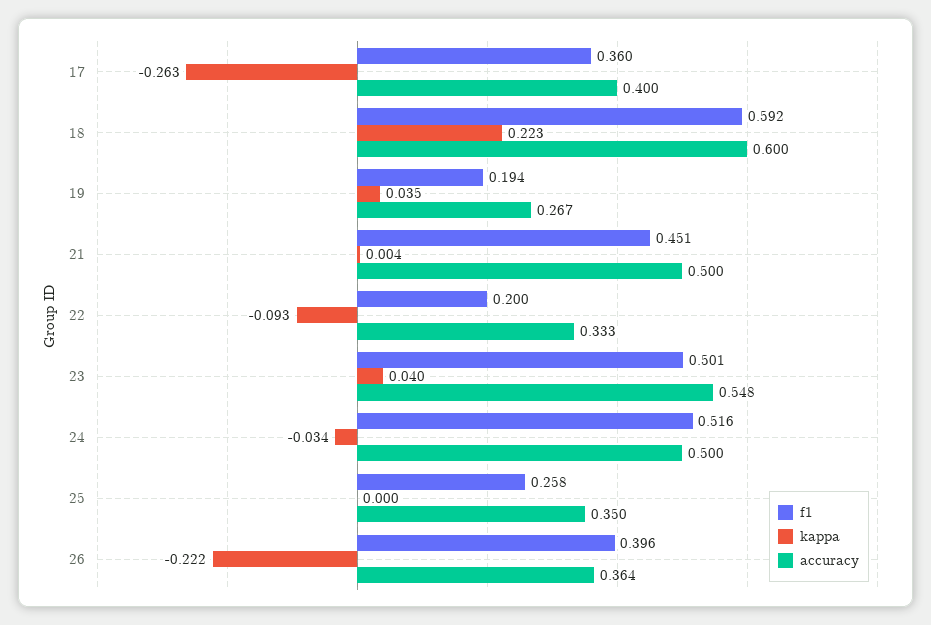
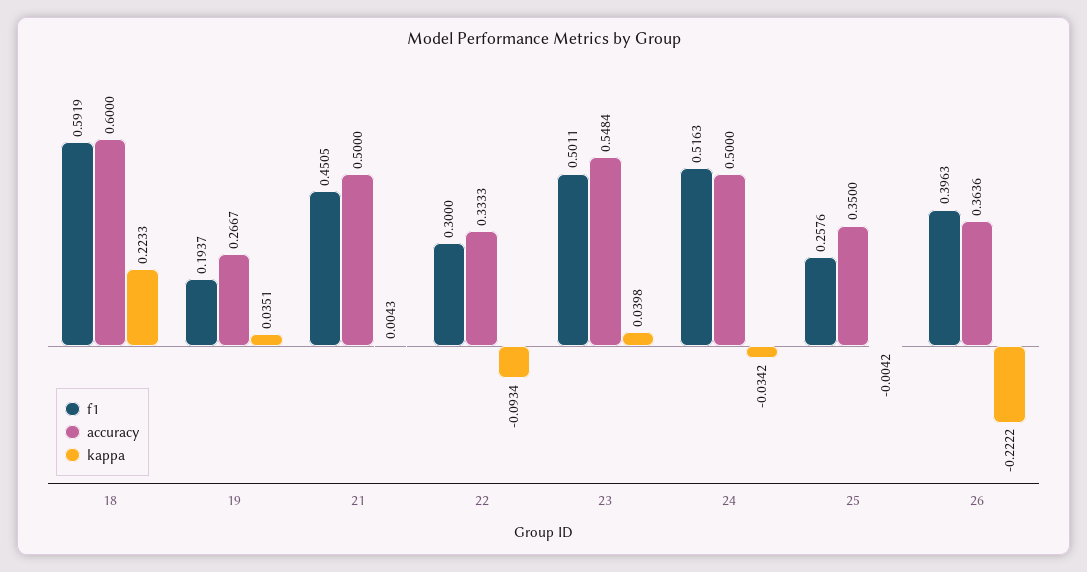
  {
    "f1": {
-     "17": 0.36,
      "18": 0.5919,
      "19": 0.1937,
      "21": 0.4505,
-     "22": 0.2,
+     "22": 0.3,
      "23": 0.5011,
      "24": 0.5163,
      "25": 0.2576,
      "26": 0.3963
    },
    "kappa": {
-     "17": -0.263,
      "18": 0.2233,
      "19": 0.0351,
      "21": 0.0043,
      "22": -0.0934,
      "23": 0.0398,
      "24": -0.0342,
-     "25": 0,
+     "25": -0.0042,
      "26": -0.2222
    },
    "accuracy": {
-     "17": 0.4,
      "18": 0.6,
      "19": 0.2667,
      "21": 0.5,
      "22": 0.3333,
      "23": 0.5484,
      "24": 0.5,
      "25": 0.35,
      "26": 0.3636
    }
  }

